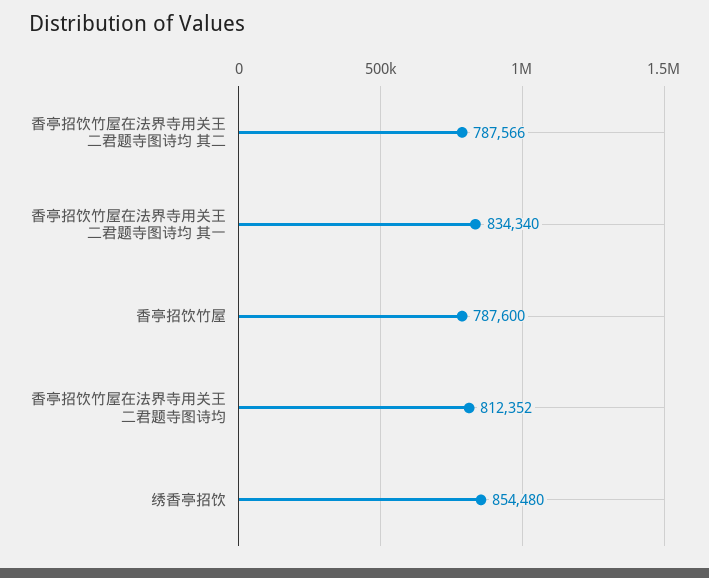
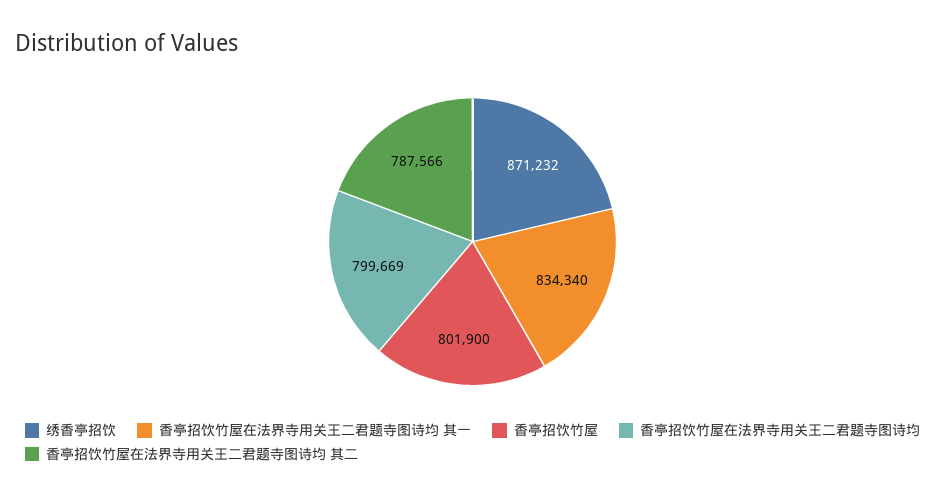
  {
    "香亭招饮竹屋在法界寺用关王二君题寺图诗均 其二": 787566,
    "香亭招饮竹屋在法界寺用关王二君题寺图诗均 其一": 834340,
-   "香亭招饮竹屋": 787600,
+   "香亭招饮竹屋": 801900,
-   "香亭招饮竹屋在法界寺用关王二君题寺图诗均": 812352,
+   "香亭招饮竹屋在法界寺用关王二君题寺图诗均": 799669,
-   "绣香亭招饮": 854480
+   "绣香亭招饮": 871232
  }

